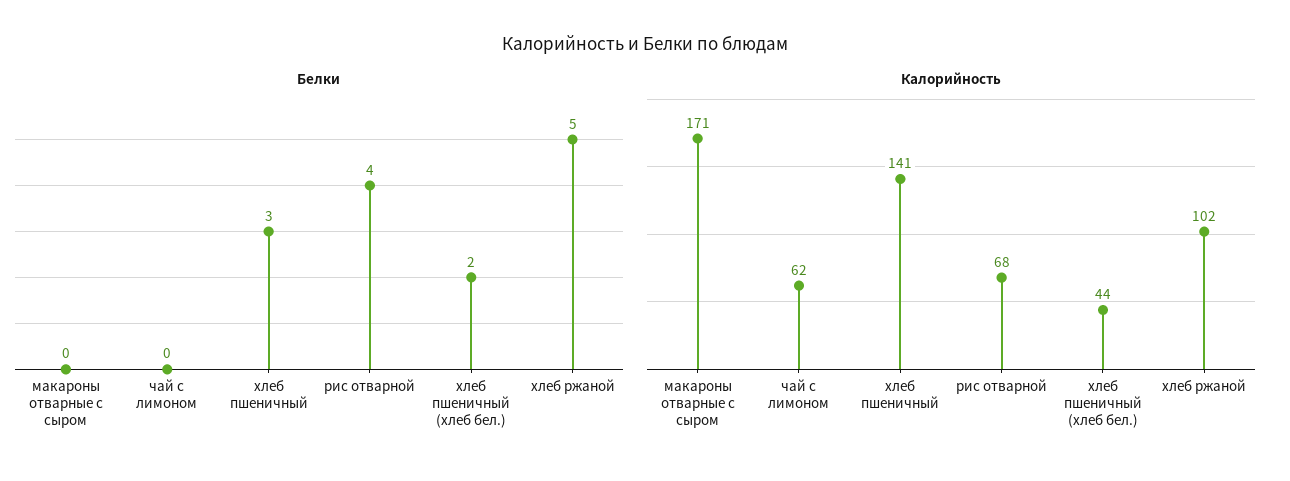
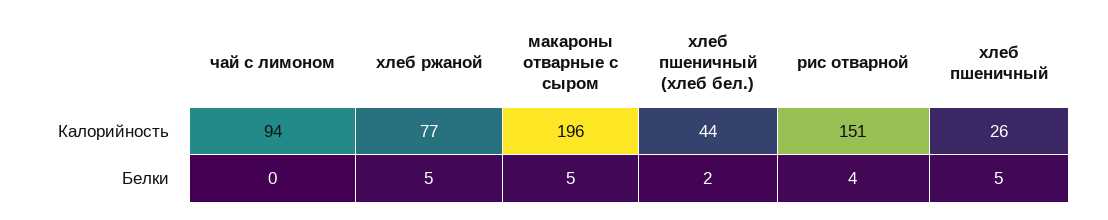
  {
    "Белки": {
-     "макароны отварные с сыром": 0,
+     "макароны отварные с сыром": 5,
      "чай с лимоном": 0,
-     "хлеб пшеничный": 3,
+     "хлеб пшеничный": 5,
      "рис отварной": 4,
      "хлеб пшеничный (хлеб бел.)": 2,
      "хлеб ржаной": 5
    },
    "Калорийность": {
-     "макароны отварные с сыром": 171,
+     "макароны отварные с сыром": 196,
-     "чай с лимоном": 62,
+     "чай с лимоном": 94,
-     "хлеб пшеничный": 141,
+     "хлеб пшеничный": 26,
-     "рис отварной": 68,
+     "рис отварной": 151,
      "хлеб пшеничный (хлеб бел.)": 44,
-     "хлеб ржаной": 102
+     "хлеб ржаной": 77
    }
  }

